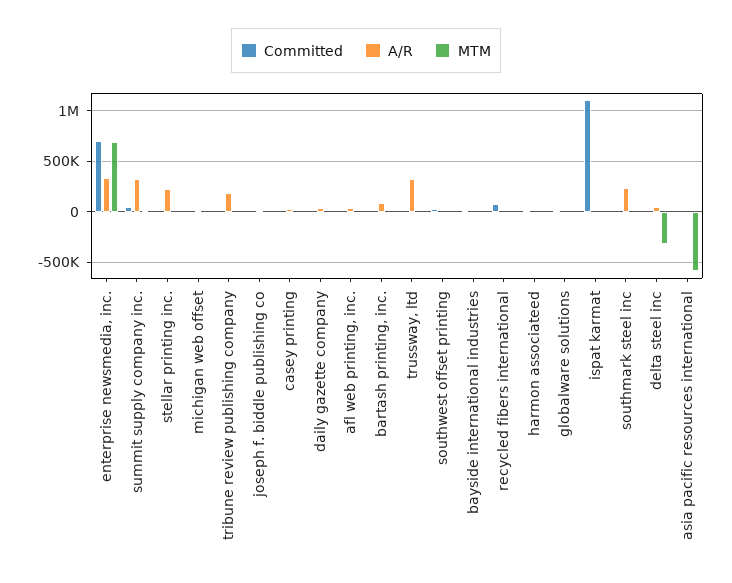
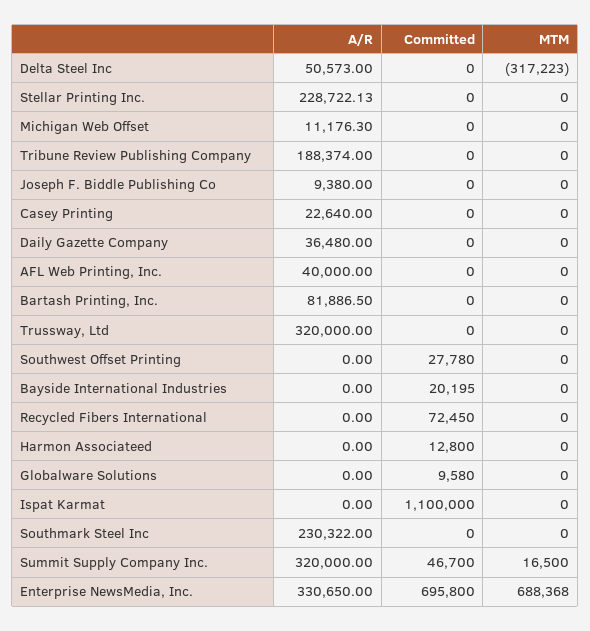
  {
    "Committed": {
      "enterprise newsmedia, inc.": 695800,
      "summit supply company inc.": 46700,
      "stellar printing inc.": 0,
      "michigan web offset": 0,
      "tribune review publishing company": 0,
      "joseph f. biddle publishing co": 0,
      "casey printing": 0,
      "daily gazette company": 0,
      "afl web printing, inc.": 0,
      "bartash printing, inc.": 0,
      "trussway, ltd": 0,
      "southwest offset printing": 27780,
      "bayside international industries": 20195,
      "recycled fibers international": 72450,
      "harmon associateed": 12800,
      "globalware solutions": 9580,
      "ispat karmat": 1100000,
      "southmark steel inc": 0,
-     "delta steel inc": 0,
+     "delta steel inc": 0
-     "asia pacific resources international": 0
    },
    "A/R": {
      "enterprise newsmedia, inc.": 330650,
      "summit supply company inc.": 320000,
      "stellar printing inc.": 228722.13,
      "michigan web offset": 11176.3,
      "tribune review publishing company": 188374,
      "joseph f. biddle publishing co": 9380,
      "casey printing": 22640,
      "daily gazette company": 36480,
      "afl web printing, inc.": 40000,
      "bartash printing, inc.": 81886.5,
      "trussway, ltd": 320000,
      "southwest offset printing": 0,
      "bayside international industries": 0,
      "recycled fibers international": 0,
      "harmon associateed": 0,
      "globalware solutions": 0,
      "ispat karmat": 0,
      "southmark steel inc": 230322,
-     "delta steel inc": 50573,
+     "delta steel inc": 50573
-     "asia pacific resources international": 0
    },
    "MTM": {
      "enterprise newsmedia, inc.": 688368,
      "summit supply company inc.": 16500,
      "stellar printing inc.": 0,
      "michigan web offset": 0,
      "tribune review publishing company": 0,
      "joseph f. biddle publishing co": 0,
      "casey printing": 0,
      "daily gazette company": 0,
      "afl web printing, inc.": 0,
      "bartash printing, inc.": 0,
      "trussway, ltd": 0,
      "southwest offset printing": 0,
      "bayside international industries": 0,
      "recycled fibers international": 0,
      "harmon associateed": 0,
      "globalware solutions": 0,
      "ispat karmat": 0,
      "southmark steel inc": 0,
-     "delta steel inc": -317223,
+     "delta steel inc": -317223
-     "asia pacific resources international": -600000
    }
  }

